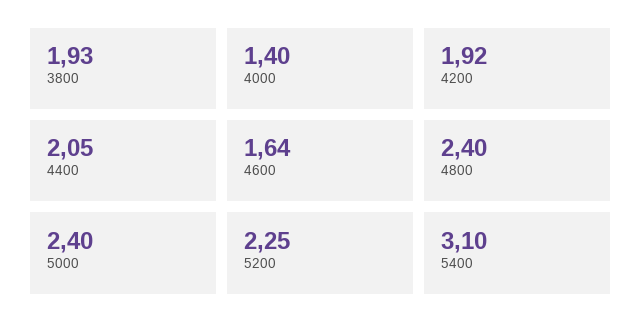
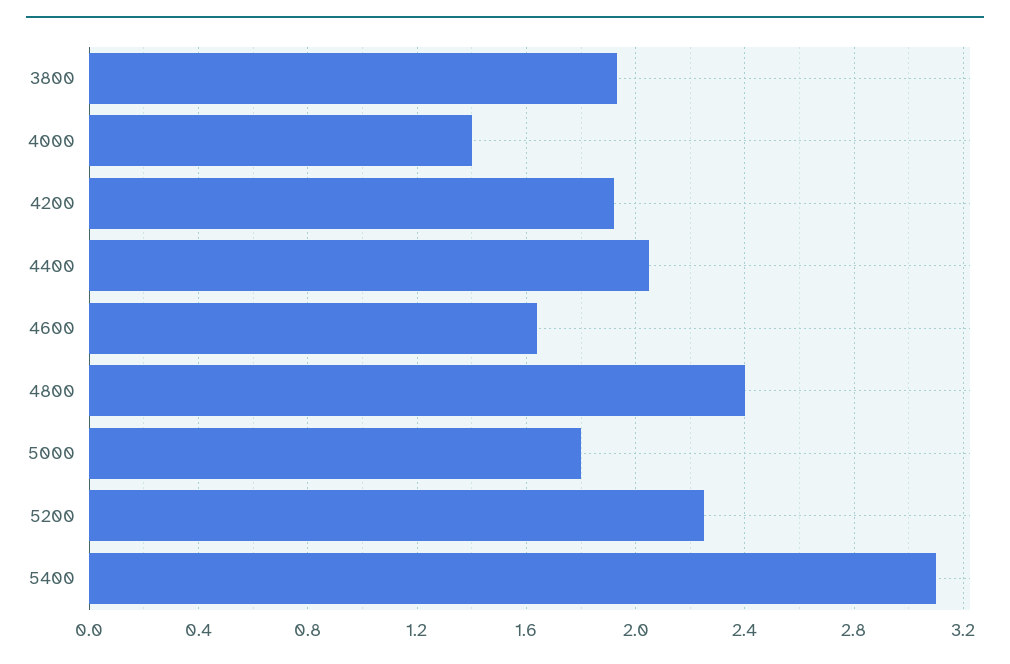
  {
    "3800": 1.93,
    "4000": 1.4,
    "4200": 1.92,
    "4400": 2.05,
    "4600": 1.64,
    "4800": 2.4,
-   "5000": 2.4,
+   "5000": 1.8,
    "5200": 2.25,
    "5400": 3.1
  }

